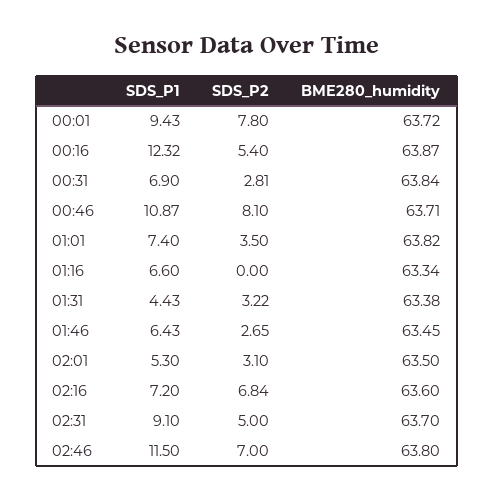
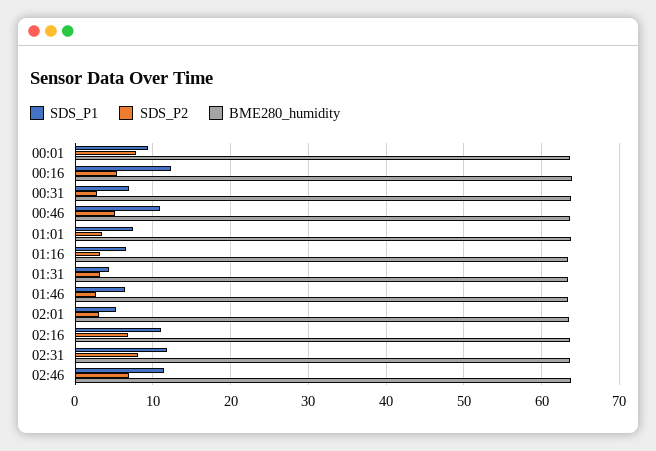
  {
    "SDS_P1": {
      "00:01": 9.43,
      "00:16": 12.32,
      "00:31": 6.9,
      "00:46": 10.87,
      "01:01": 7.4,
      "01:16": 6.6,
      "01:31": 4.43,
      "01:46": 6.43,
      "02:01": 5.3,
-     "02:16": 7.2,
+     "02:16": 11,
-     "02:31": 9.1,
+     "02:31": 12,
      "02:46": 11.5
    },
    "SDS_P2": {
      "00:01": 7.8,
      "00:16": 5.4,
      "00:31": 2.81,
-     "00:46": 8.1,
+     "00:46": 5,
      "01:01": 3.5,
-     "01:16": 0,
+     "01:16": 3,
      "01:31": 3.22,
      "01:46": 2.65,
      "02:01": 3.1,
      "02:16": 6.84,
-     "02:31": 5,
+     "02:31": 8,
      "02:46": 7
    },
    "BME280_humidity": {
      "00:01": 63.72,
      "00:16": 63.87,
      "00:31": 63.84,
      "00:46": 63.71,
      "01:01": 63.82,
      "01:16": 63.34,
      "01:31": 63.38,
      "01:46": 63.45,
      "02:01": 63.5,
      "02:16": 63.6,
      "02:31": 63.7,
      "02:46": 63.8
    }
  }

